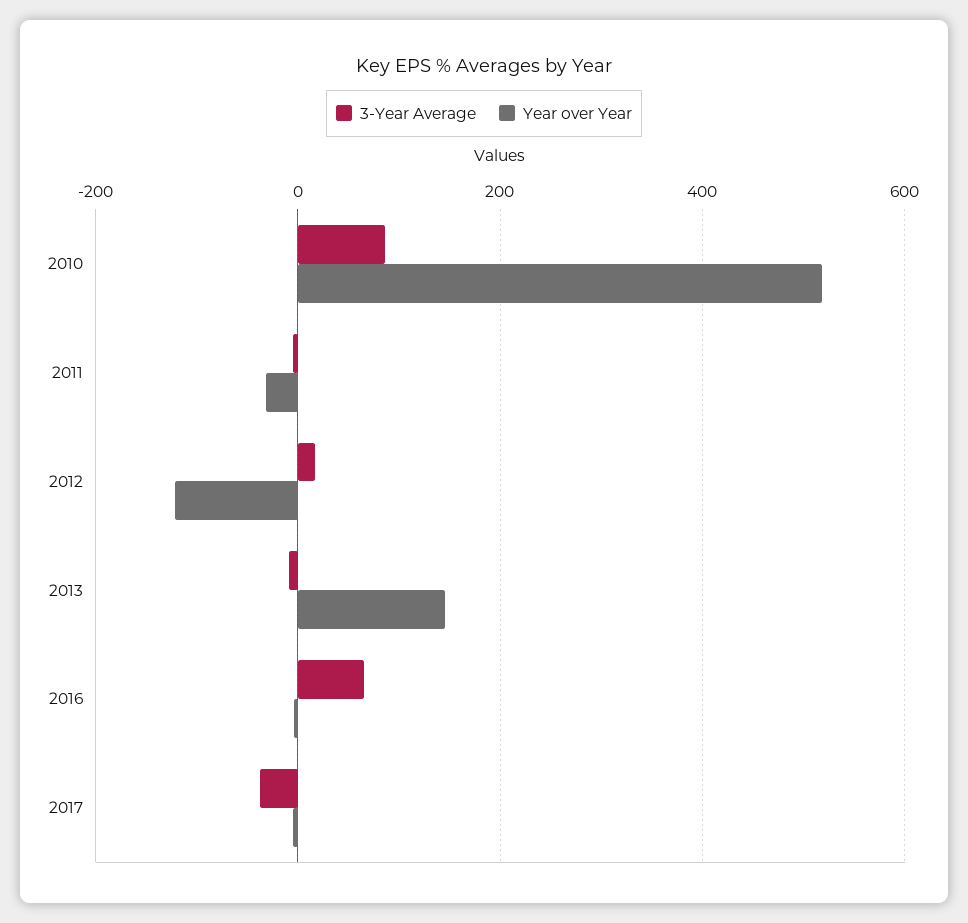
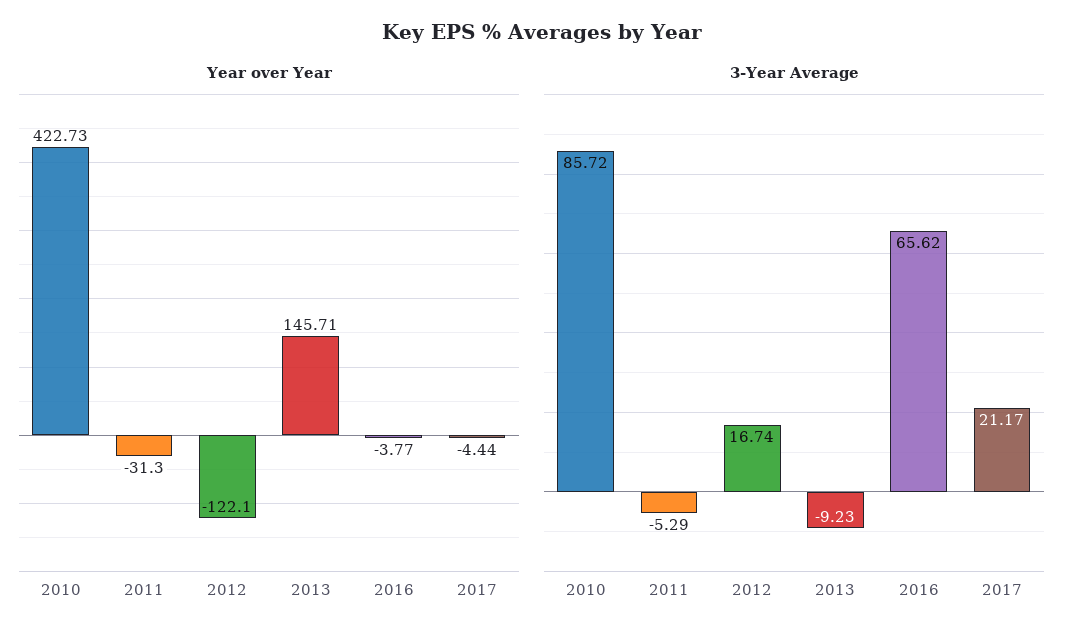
  {
    "3-Year Average": {
      "2010": 85.72,
      "2011": -5.29,
      "2012": 16.74,
      "2013": -9.23,
      "2016": 65.62,
-     "2017": -40
+     "2017": 21.17
    },
    "Year over Year": {
-     "2010": 520,
+     "2010": 422.73,
      "2011": -31.3,
      "2012": -122.1,
      "2013": 145.71,
      "2016": -3.77,
      "2017": -4.44
    }
  }

